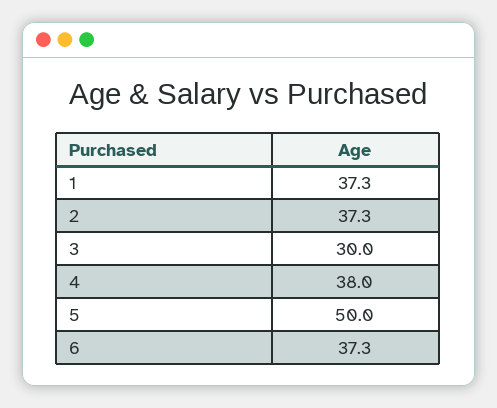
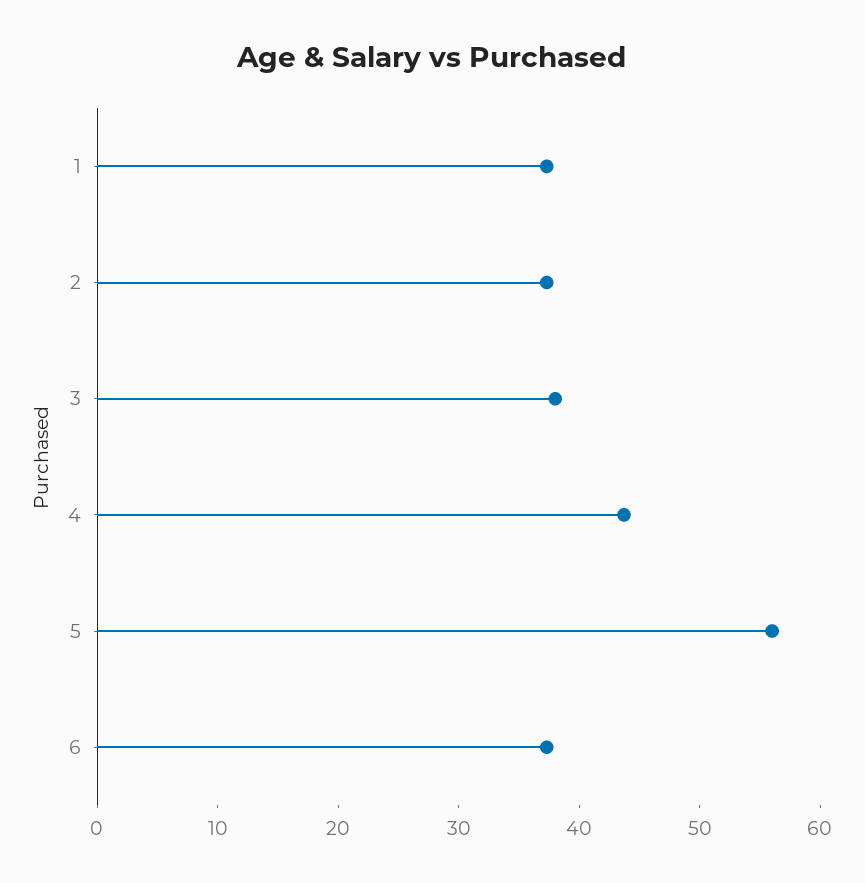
  {
    "1": 37.3,
    "2": 37.3,
-   "3": 30,
+   "3": 38,
-   "4": 38,
+   "4": 44,
-   "5": 50,
+   "5": 56,
    "6": 37.3
  }

